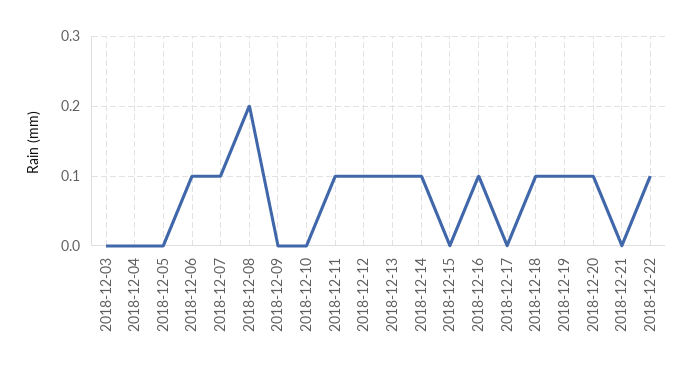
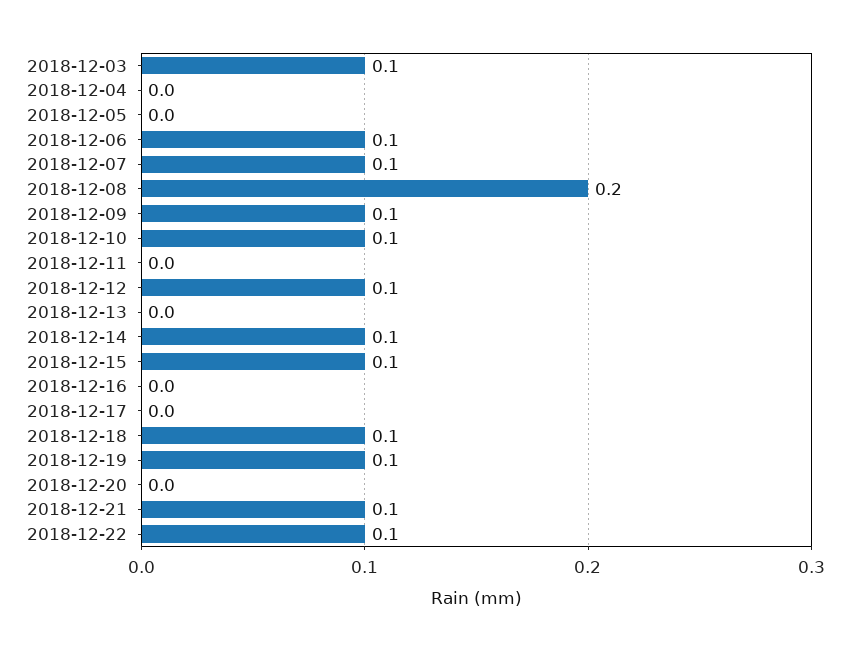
  {
-   "2018-12-03": 0,
+   "2018-12-03": 0.1,
    "2018-12-04": 0,
    "2018-12-05": 0,
    "2018-12-06": 0.1,
    "2018-12-07": 0.1,
    "2018-12-08": 0.2,
-   "2018-12-09": 0,
+   "2018-12-09": 0.1,
-   "2018-12-10": 0,
+   "2018-12-10": 0.1,
-   "2018-12-11": 0.1,
+   "2018-12-11": 0,
    "2018-12-12": 0.1,
-   "2018-12-13": 0.1,
+   "2018-12-13": 0,
    "2018-12-14": 0.1,
-   "2018-12-15": 0,
+   "2018-12-15": 0.1,
-   "2018-12-16": 0.1,
+   "2018-12-16": 0,
    "2018-12-17": 0,
    "2018-12-18": 0.1,
    "2018-12-19": 0.1,
-   "2018-12-20": 0.1,
+   "2018-12-20": 0,
-   "2018-12-21": 0,
+   "2018-12-21": 0.1,
    "2018-12-22": 0.1
  }

